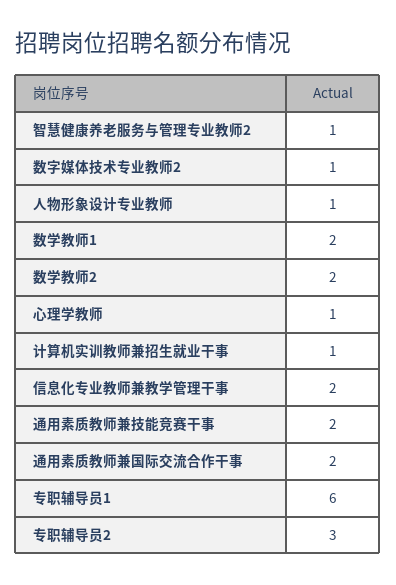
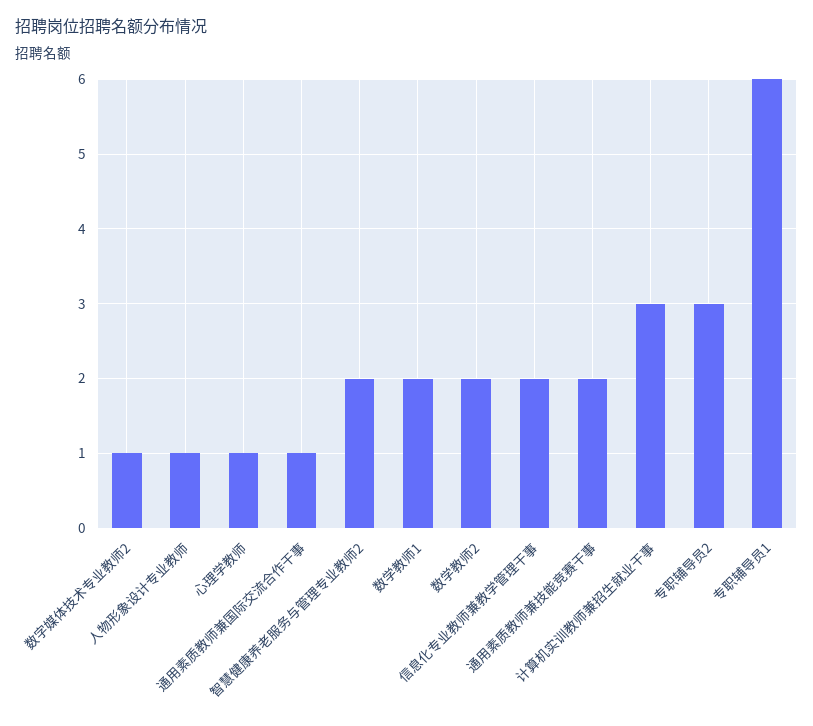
  {
-   "智慧健康养老服务与管理专业教师2": 1,
+   "智慧健康养老服务与管理专业教师2": 2,
    "数字媒体技术专业教师2": 1,
    "人物形象设计专业教师": 1,
    "数学教师1": 2,
    "数学教师2": 2,
    "心理学教师": 1,
-   "计算机实训教师兼招生就业干事": 1,
+   "计算机实训教师兼招生就业干事": 3,
    "信息化专业教师兼教学管理干事": 2,
    "通用素质教师兼技能竞赛干事": 2,
-   "通用素质教师兼国际交流合作干事": 2,
+   "通用素质教师兼国际交流合作干事": 1,
    "专职辅导员1": 6,
    "专职辅导员2": 3
  }

